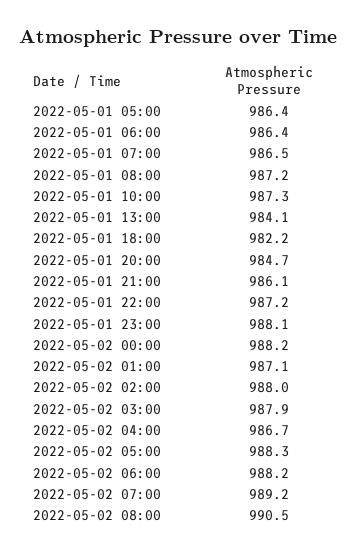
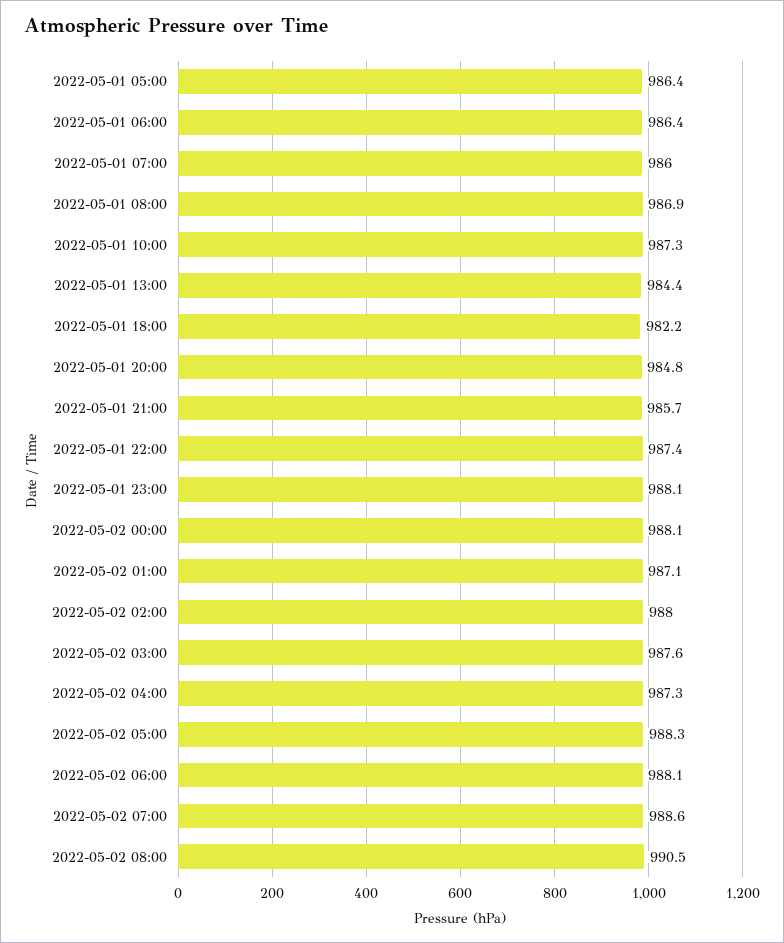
  {
    "2022-05-01 05:00": 986.4,
    "2022-05-01 06:00": 986.4,
-   "2022-05-01 07:00": 986.5,
+   "2022-05-01 07:00": 986,
-   "2022-05-01 08:00": 987.2,
+   "2022-05-01 08:00": 986.9,
    "2022-05-01 10:00": 987.3,
-   "2022-05-01 13:00": 984.1,
+   "2022-05-01 13:00": 984.4,
    "2022-05-01 18:00": 982.2,
-   "2022-05-01 20:00": 984.7,
+   "2022-05-01 20:00": 984.8,
-   "2022-05-01 21:00": 986.1,
+   "2022-05-01 21:00": 985.7,
-   "2022-05-01 22:00": 987.2,
+   "2022-05-01 22:00": 987.4,
    "2022-05-01 23:00": 988.1,
-   "2022-05-02 00:00": 988.2,
+   "2022-05-02 00:00": 988.1,
    "2022-05-02 01:00": 987.1,
    "2022-05-02 02:00": 988,
-   "2022-05-02 03:00": 987.9,
+   "2022-05-02 03:00": 987.6,
-   "2022-05-02 04:00": 986.7,
+   "2022-05-02 04:00": 987.3,
    "2022-05-02 05:00": 988.3,
-   "2022-05-02 06:00": 988.2,
+   "2022-05-02 06:00": 988.1,
-   "2022-05-02 07:00": 989.2,
+   "2022-05-02 07:00": 988.6,
    "2022-05-02 08:00": 990.5
  }

